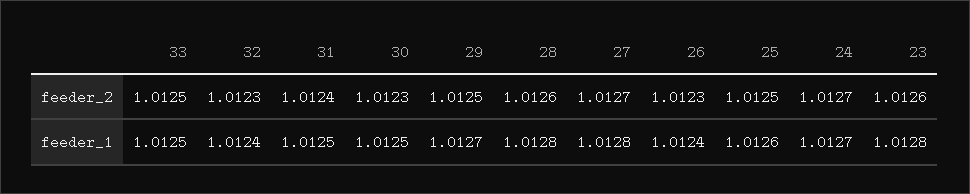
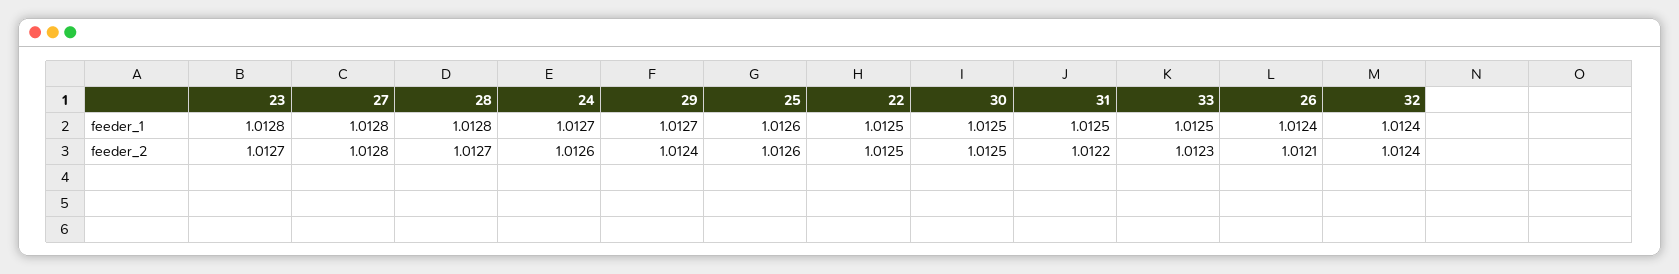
  {
    "33": {
-     "feeder_2": 1.0125,
+     "feeder_2": 1.0123,
      "feeder_1": 1.0125
    },
    "32": {
-     "feeder_2": 1.0123,
+     "feeder_2": 1.0124,
      "feeder_1": 1.0124
    },
    "31": {
-     "feeder_2": 1.0124,
+     "feeder_2": 1.0122,
      "feeder_1": 1.0125
    },
    "30": {
-     "feeder_2": 1.0123,
+     "feeder_2": 1.0125,
      "feeder_1": 1.0125
    },
    "29": {
-     "feeder_2": 1.0125,
+     "feeder_2": 1.0124,
      "feeder_1": 1.0127
    },
    "28": {
-     "feeder_2": 1.0126,
+     "feeder_2": 1.0127,
      "feeder_1": 1.0128
    },
    "27": {
-     "feeder_2": 1.0127,
+     "feeder_2": 1.0128,
      "feeder_1": 1.0128
    },
    "26": {
-     "feeder_2": 1.0123,
+     "feeder_2": 1.0121,
      "feeder_1": 1.0124
    },
    "25": {
-     "feeder_2": 1.0125,
+     "feeder_2": 1.0126,
      "feeder_1": 1.0126
    },
    "24": {
-     "feeder_2": 1.0127,
+     "feeder_2": 1.0126,
      "feeder_1": 1.0127
    },
    "23": {
-     "feeder_2": 1.0126,
+     "feeder_2": 1.0127,
      "feeder_1": 1.0128
-   }
+   },
+   "22": {
+     "feeder_1": 1.0125,
+     "feeder_2": 1.0125
+   }
  }

